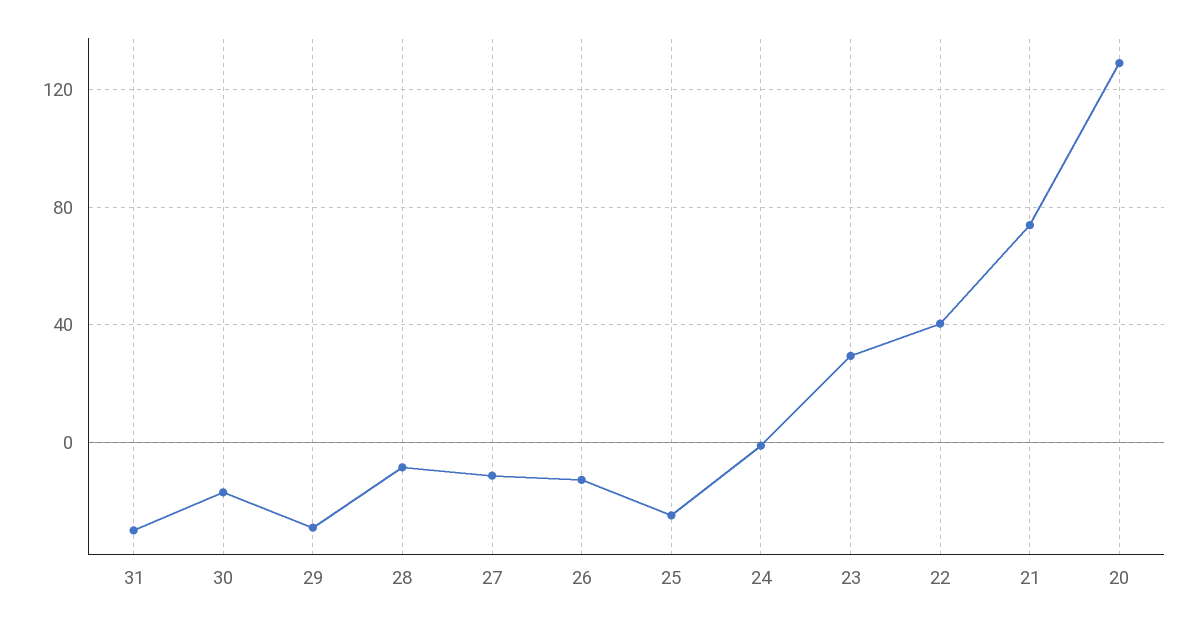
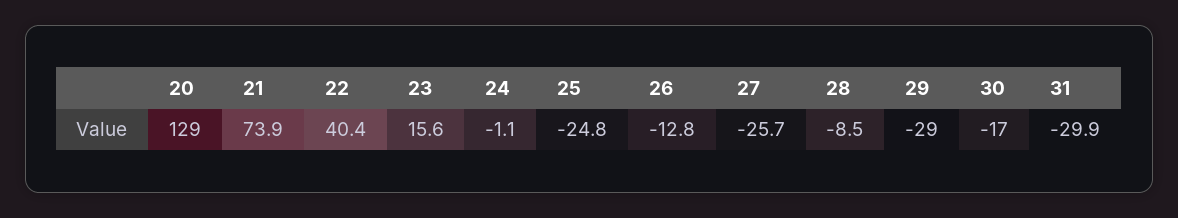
  {
    "31": -29.9,
    "30": -17,
    "29": -29,
    "28": -8.5,
-   "27": -10,
+   "27": -25.7,
    "26": -12.8,
    "25": -24.8,
    "24": -1.1,
-   "23": 30,
+   "23": 15.6,
    "22": 40.4,
    "21": 73.9,
    "20": 129
  }

